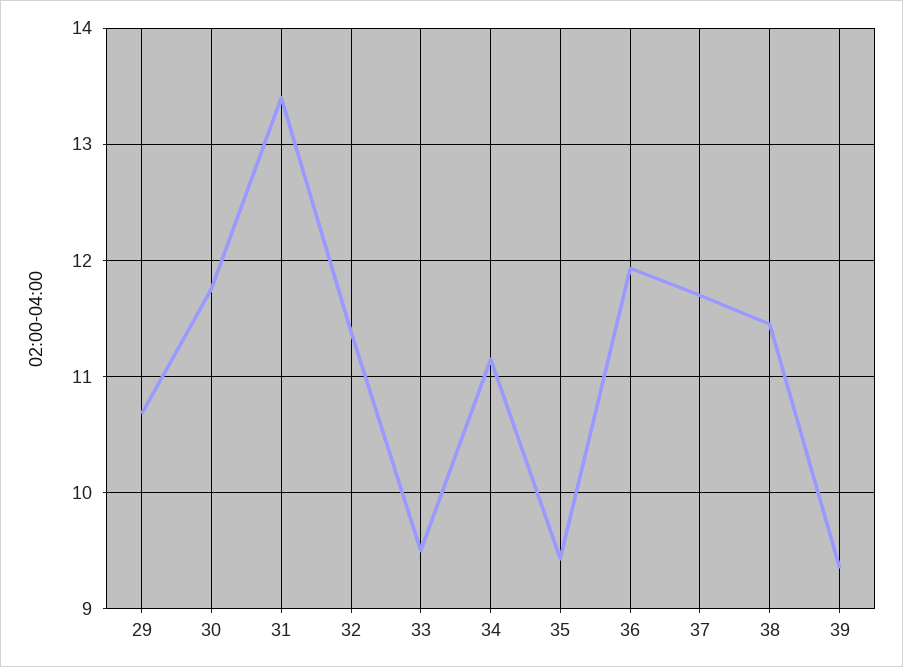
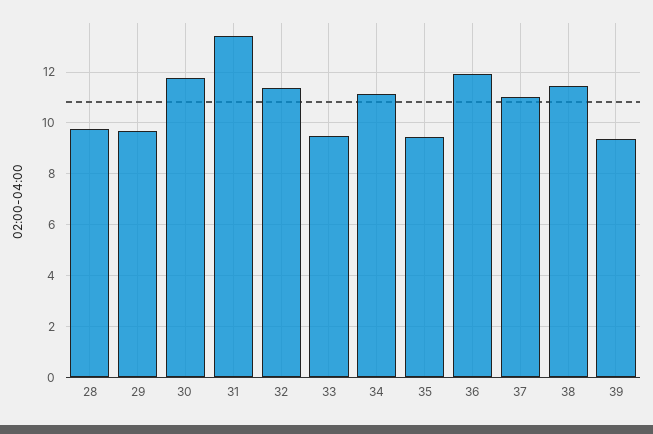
  {
-   "29": 10.7,
+   "29": 9.75,
    "30": 11.8,
    "31": 13.4,
    "32": 11.4,
    "33": 9.5,
    "34": 11.2,
    "35": 9.4,
    "36": 11.9,
-   "37": 11.7,
+   "37": 11,
    "38": 11.5,
-   "39": 9.4
+   "39": 9.4,
+   "28": 9.75
  }

